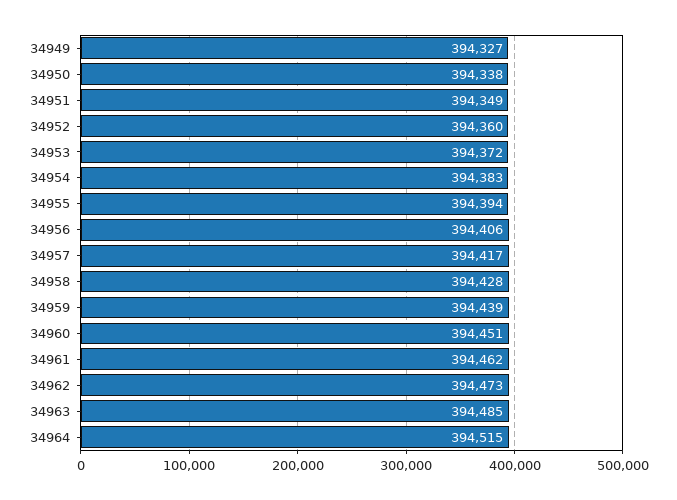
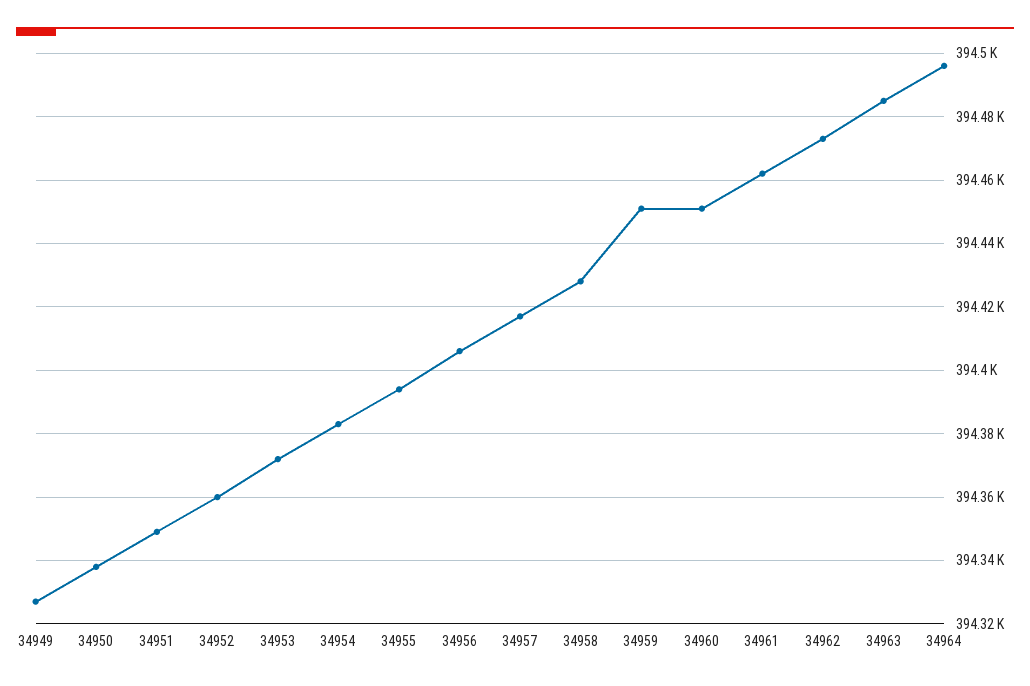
  {
    "34949": 394327,
    "34950": 394338,
    "34951": 394349,
    "34952": 394360,
    "34953": 394372,
    "34954": 394383,
    "34955": 394394,
    "34956": 394406,
    "34957": 394417,
    "34958": 394428,
-   "34959": 394439,
+   "34959": 394450,
    "34960": 394451,
    "34961": 394462,
    "34962": 394473,
    "34963": 394485,
-   "34964": 394515
+   "34964": 394495
  }

